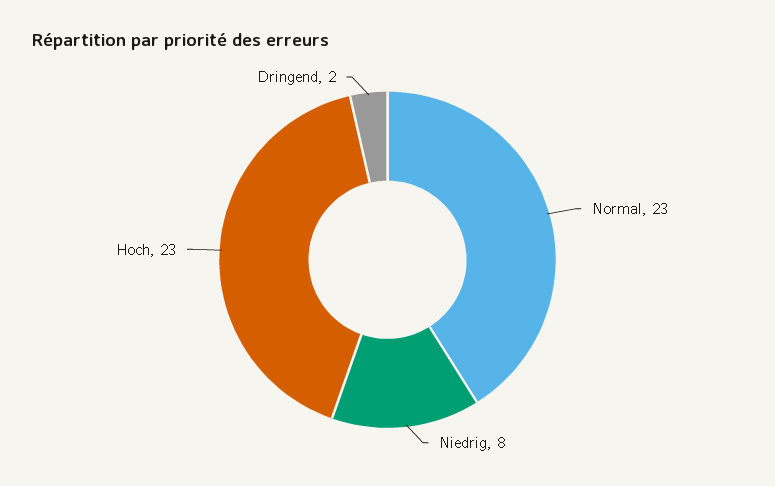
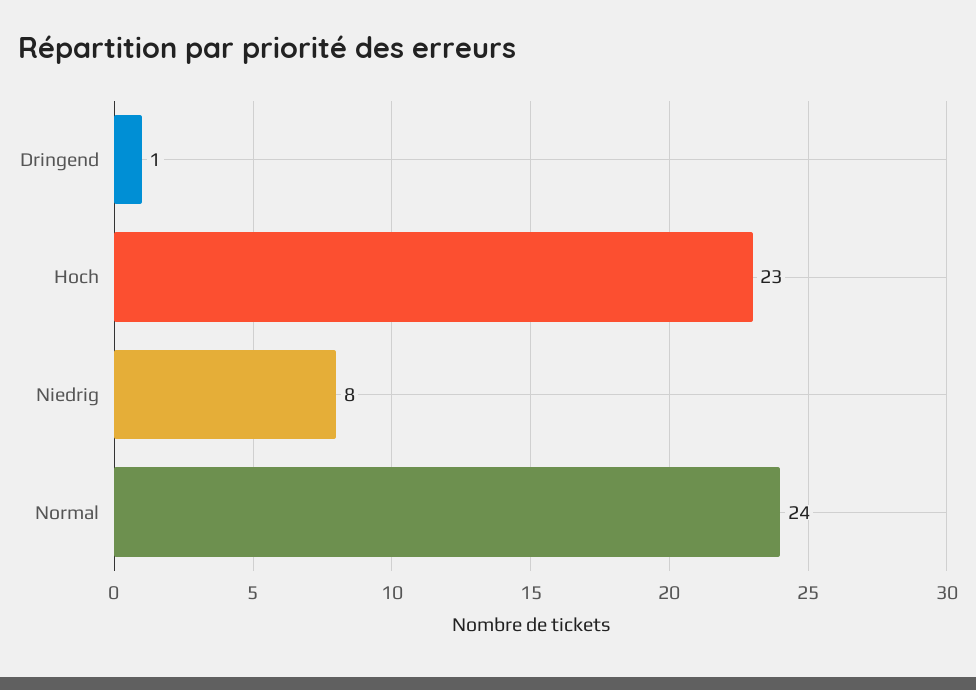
  {
-   "Normal": 23,
+   "Normal": 24,
    "Niedrig": 8,
    "Hoch": 23,
-   "Dringend": 2
+   "Dringend": 1
  }

